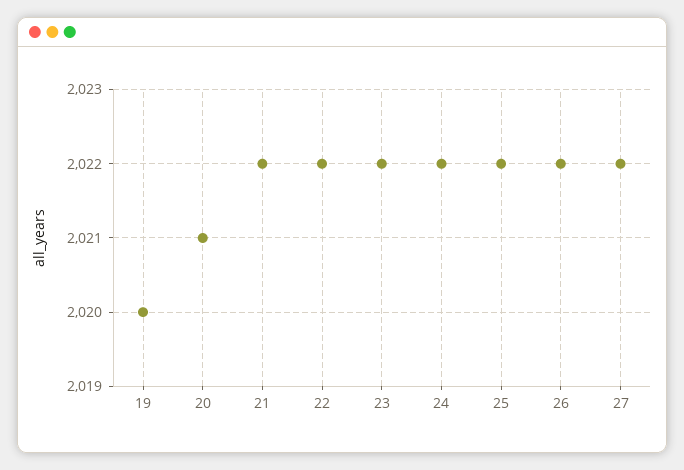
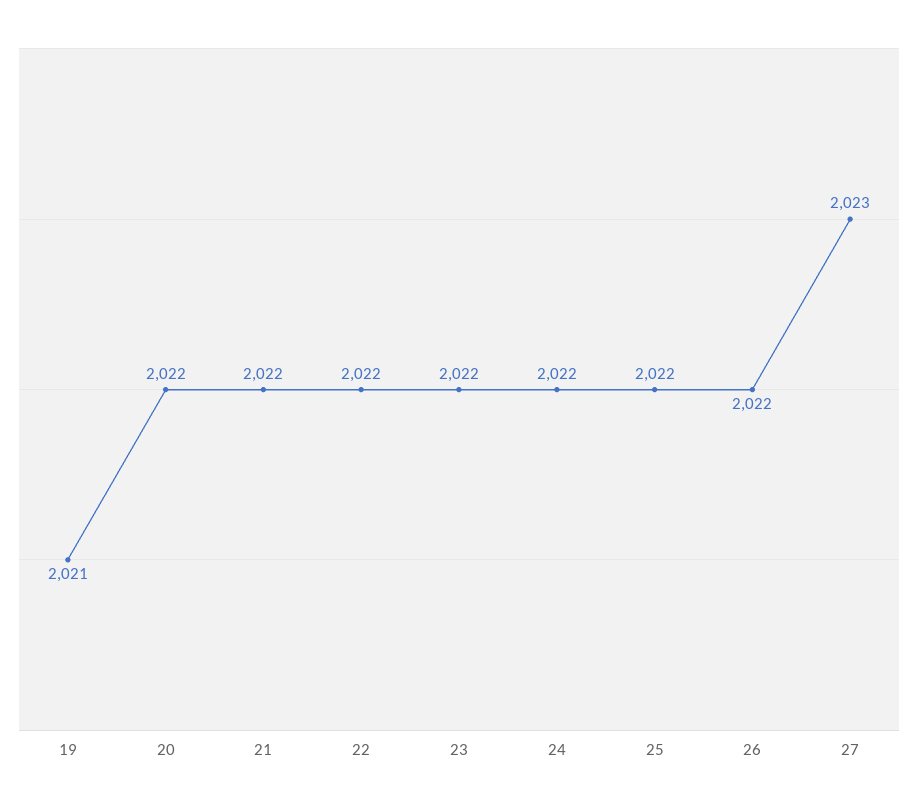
  {
-   "19": 2020,
+   "19": 2021,
-   "20": 2021,
+   "20": 2022,
    "21": 2022,
    "22": 2022,
    "23": 2022,
    "24": 2022,
    "25": 2022,
    "26": 2022,
-   "27": 2022
+   "27": 2023
  }

